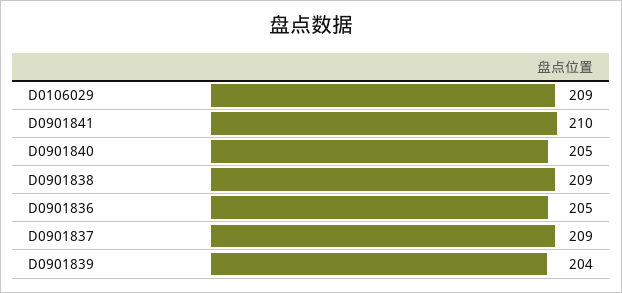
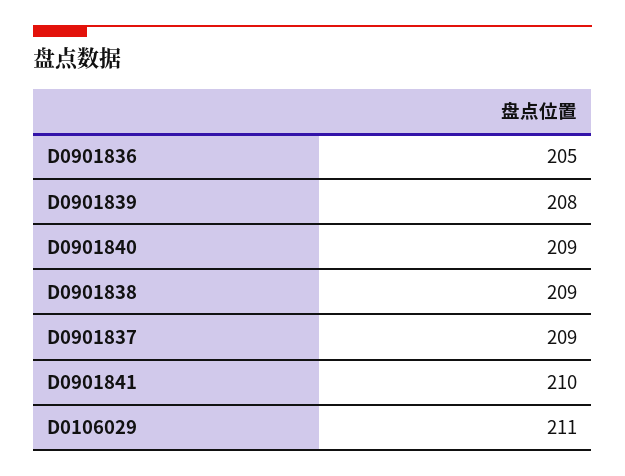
  {
-   "D0106029": 209,
+   "D0106029": 211,
    "D0901841": 210,
-   "D0901840": 205,
+   "D0901840": 209,
    "D0901838": 209,
    "D0901836": 205,
    "D0901837": 209,
-   "D0901839": 204
+   "D0901839": 208
  }

